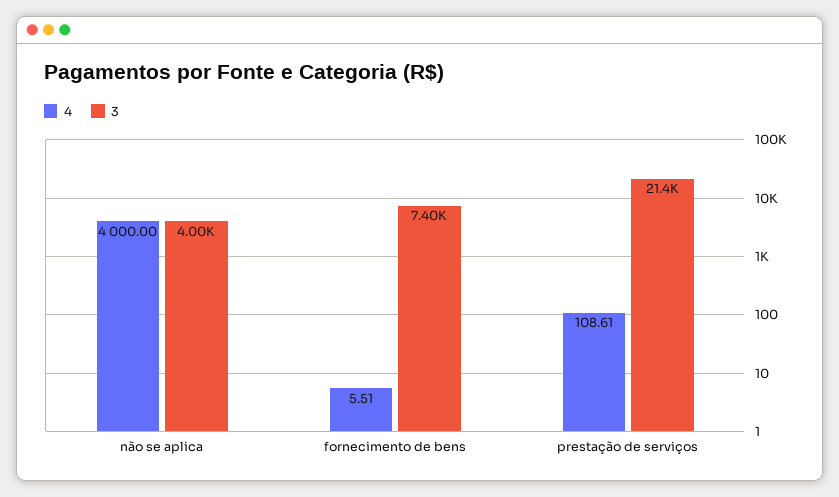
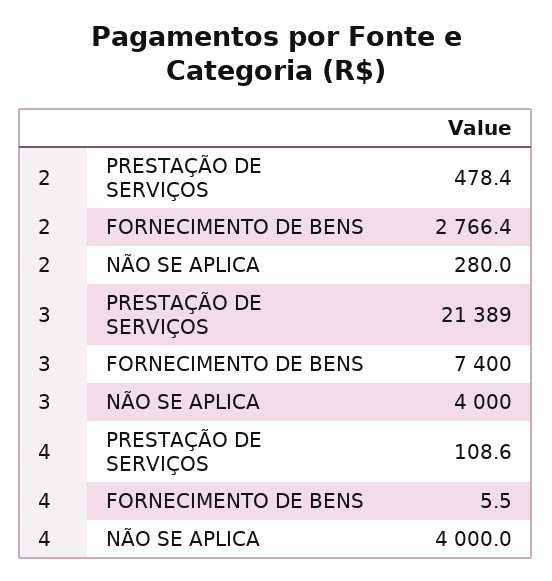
  {
    "4": {
      "não se aplica": 4000,
      "fornecimento de bens": 5.51,
      "prestação de serviços": 108.61
    },
    "3": {
      "não se aplica": 4000,
      "fornecimento de bens": 7400,
      "prestação de serviços": 21389
-   }
+   },
+   "2": {
+     "prestação de serviços": 478.4,
+     "fornecimento de bens": 2766.4,
+     "não se aplica": 280
+   }
  }

